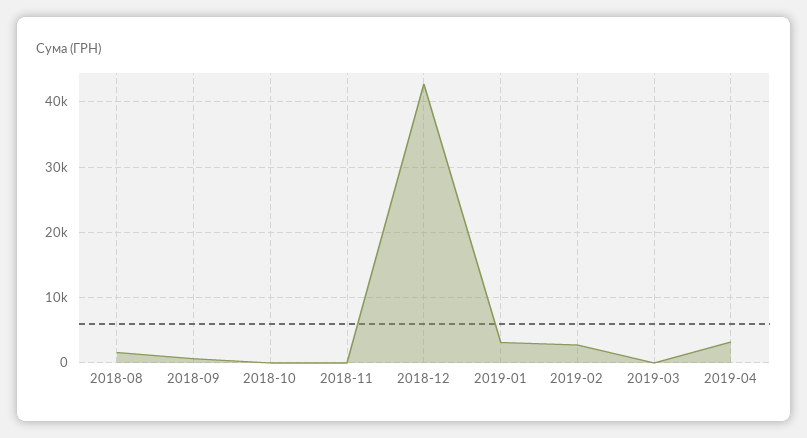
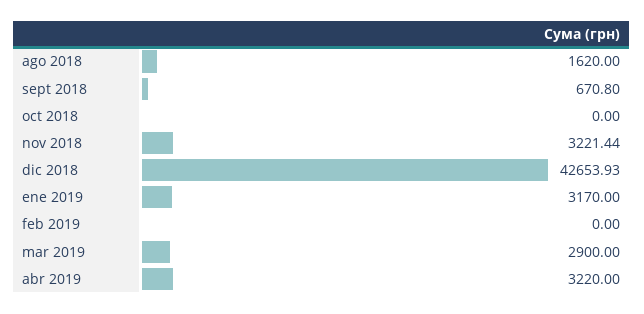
  {
    "2018-08": 1620,
    "2018-09": 670.8,
    "2018-10": 0,
-   "2018-11": 0,
+   "2018-11": 3221.44,
    "2018-12": 42653.93,
    "2019-01": 3170,
-   "2019-02": 3000,
+   "2019-02": 0,
-   "2019-03": 0,
+   "2019-03": 2900,
    "2019-04": 3220
  }

